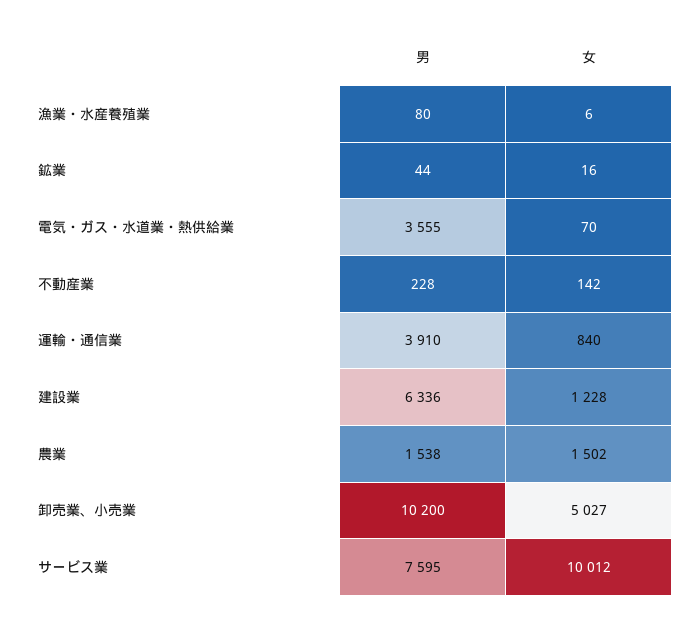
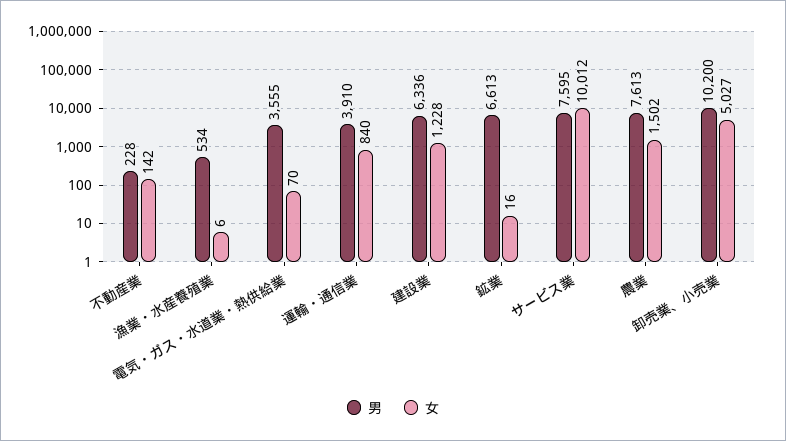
  {
    "男": {
-     "漁業・水産養殖業": 80,
+     "漁業・水産養殖業": 534,
-     "鉱業": 44,
+     "鉱業": 6613,
      "電気・ガス・水道業・熱供給業": 3555,
      "不動産業": 228,
      "運輸・通信業": 3910,
      "建設業": 6336,
-     "農業": 1538,
+     "農業": 7613,
      "卸売業、小売業": 10200,
      "サービス業": 7595
    },
    "女": {
      "漁業・水産養殖業": 6,
      "鉱業": 16,
      "電気・ガス・水道業・熱供給業": 70,
      "不動産業": 142,
      "運輸・通信業": 840,
      "建設業": 1228,
      "農業": 1502,
      "卸売業、小売業": 5027,
      "サービス業": 10012
    }
  }

